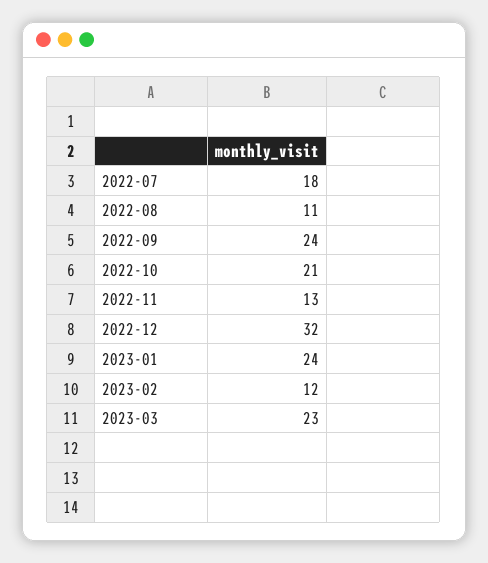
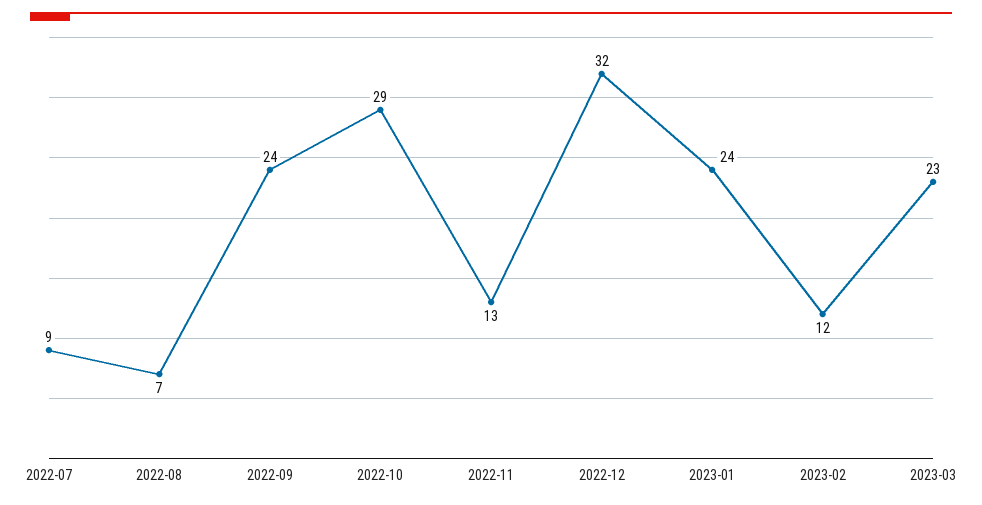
  {
-   "2022-07": 18,
+   "2022-07": 9,
-   "2022-08": 11,
+   "2022-08": 7,
    "2022-09": 24,
-   "2022-10": 21,
+   "2022-10": 29,
    "2022-11": 13,
    "2022-12": 32,
    "2023-01": 24,
    "2023-02": 12,
    "2023-03": 23
  }

